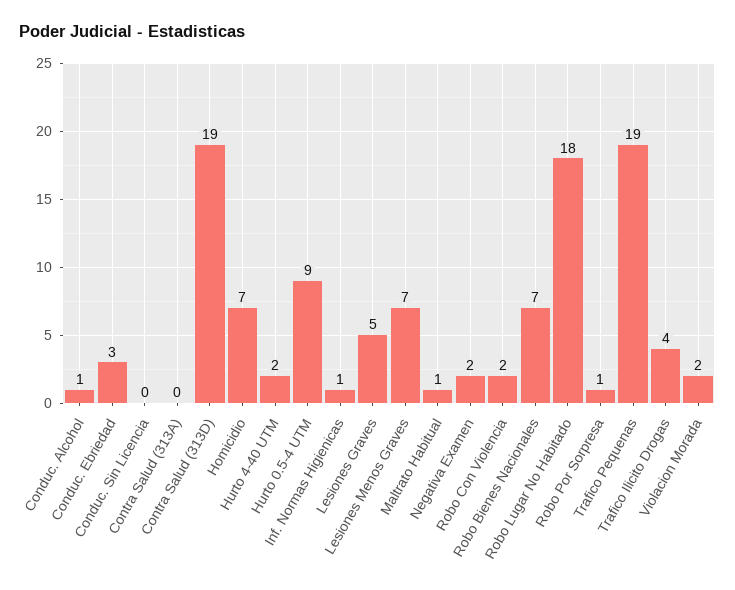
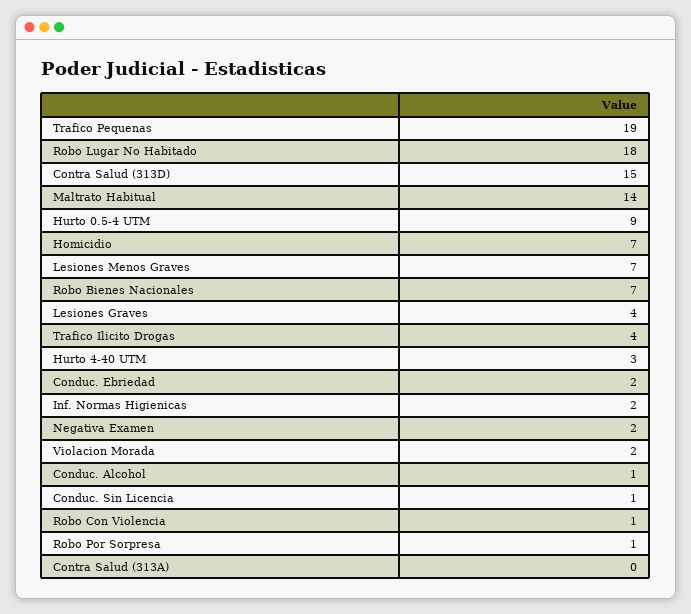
  {
    "Conduc. Alcohol": 1,
-   "Conduc. Ebriedad": 3,
+   "Conduc. Ebriedad": 2,
-   "Conduc. Sin Licencia": 0,
+   "Conduc. Sin Licencia": 1,
    "Contra Salud (313A)": 0,
-   "Contra Salud (313D)": 19,
+   "Contra Salud (313D)": 15,
    "Homicidio": 7,
-   "Hurto 4-40 UTM": 2,
+   "Hurto 4-40 UTM": 3,
    "Hurto 0.5-4 UTM": 9,
-   "Inf. Normas Higienicas": 1,
+   "Inf. Normas Higienicas": 2,
-   "Lesiones Graves": 5,
+   "Lesiones Graves": 4,
    "Lesiones Menos Graves": 7,
-   "Maltrato Habitual": 1,
+   "Maltrato Habitual": 14,
    "Negativa Examen": 2,
-   "Robo Con Violencia": 2,
+   "Robo Con Violencia": 1,
    "Robo Bienes Nacionales": 7,
    "Robo Lugar No Habitado": 18,
    "Robo Por Sorpresa": 1,
    "Trafico Pequenas": 19,
    "Trafico Ilicito Drogas": 4,
    "Violacion Morada": 2
  }

